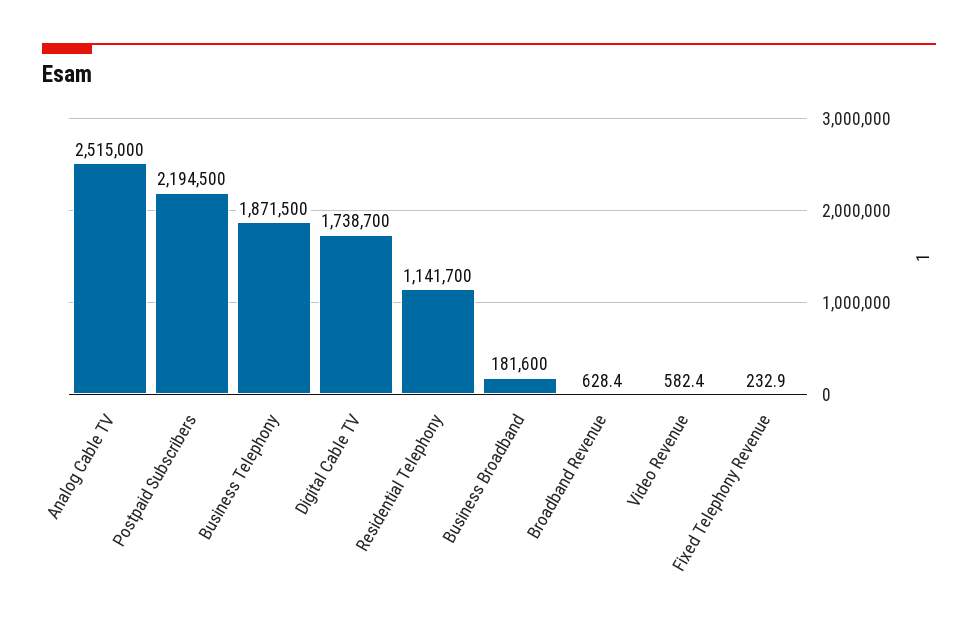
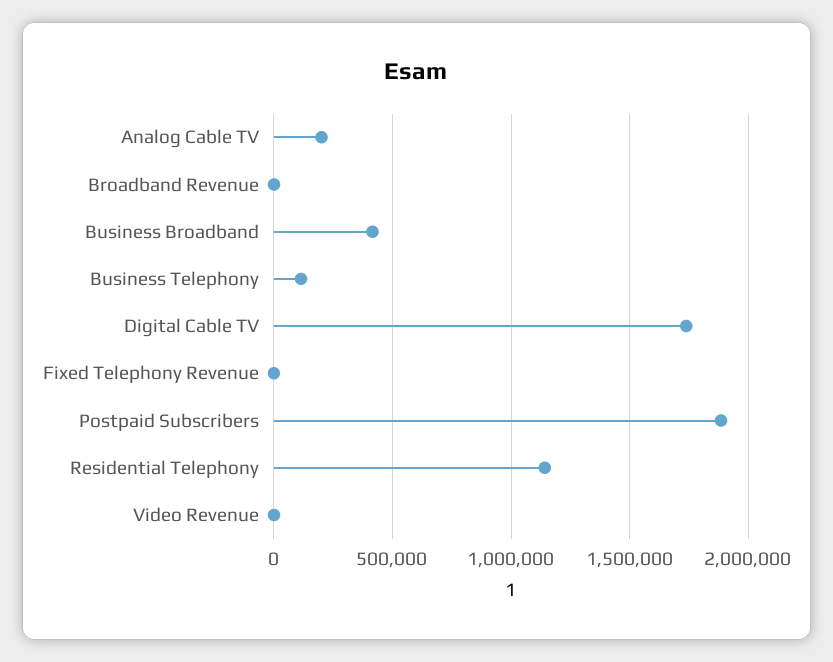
  {
-   "Analog Cable TV": 2515000,
+   "Analog Cable TV": 200000,
-   "Postpaid Subscribers": 2194500,
+   "Postpaid Subscribers": 1900000,
-   "Business Telephony": 1871500,
+   "Business Telephony": 100000,
    "Digital Cable TV": 1738700,
    "Residential Telephony": 1141700,
-   "Business Broadband": 181600,
+   "Business Broadband": 400000,
    "Broadband Revenue": 628.4,
    "Video Revenue": 582.4,
    "Fixed Telephony Revenue": 232.9
  }

